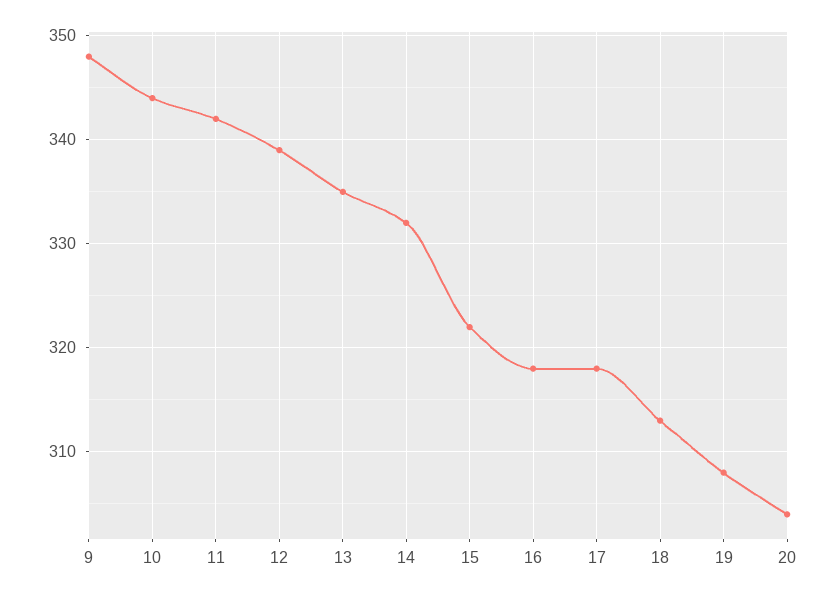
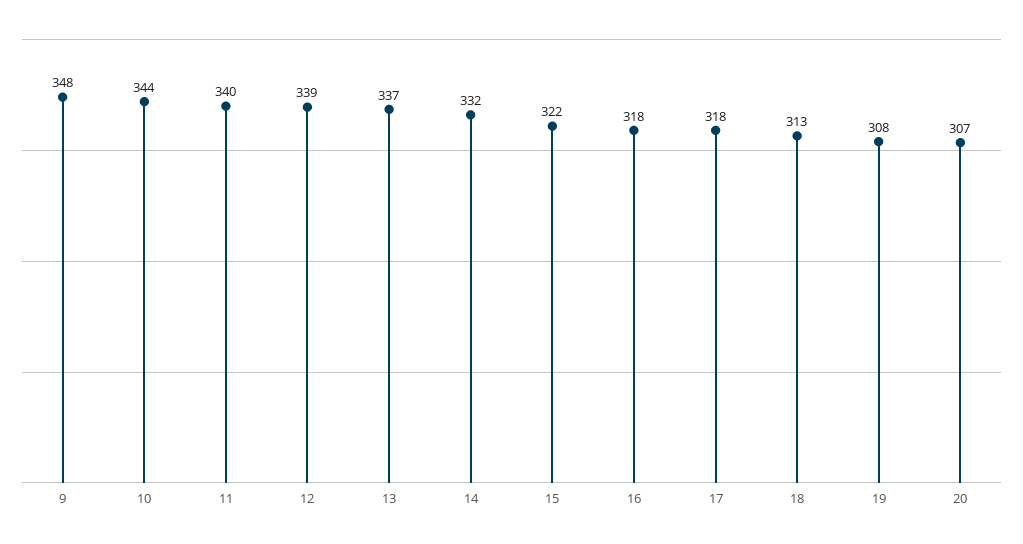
  {
    "9": 348,
    "10": 344,
-   "11": 342,
+   "11": 340,
    "12": 339,
-   "13": 335,
+   "13": 337,
    "14": 332,
    "15": 322,
    "16": 318,
    "17": 318,
    "18": 313,
    "19": 308,
-   "20": 304
+   "20": 307
  }

